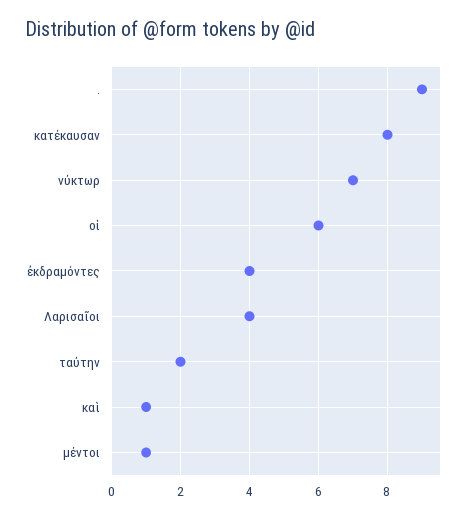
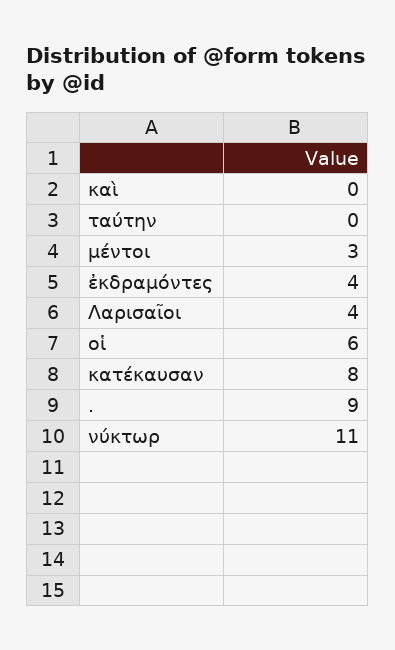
  {
    ".": 9,
    "κατέκαυσαν": 8,
-   "νύκτωρ": 7,
+   "νύκτωρ": 11,
    "οἱ": 6,
    "ἐκδραμόντες": 4,
    "Λαρισαῖοι": 4,
-   "ταύτην": 2,
+   "ταύτην": 0,
-   "καὶ": 1,
+   "καὶ": 0,
-   "μέντοι": 1
+   "μέντοι": 3
  }

